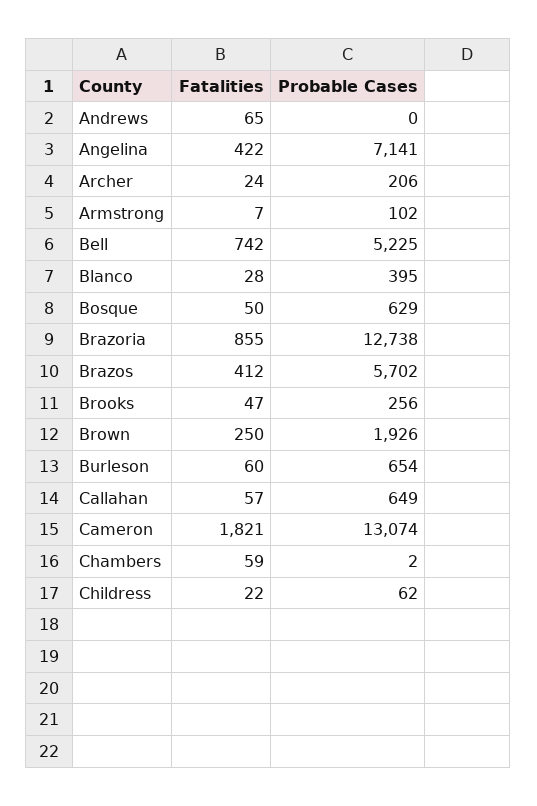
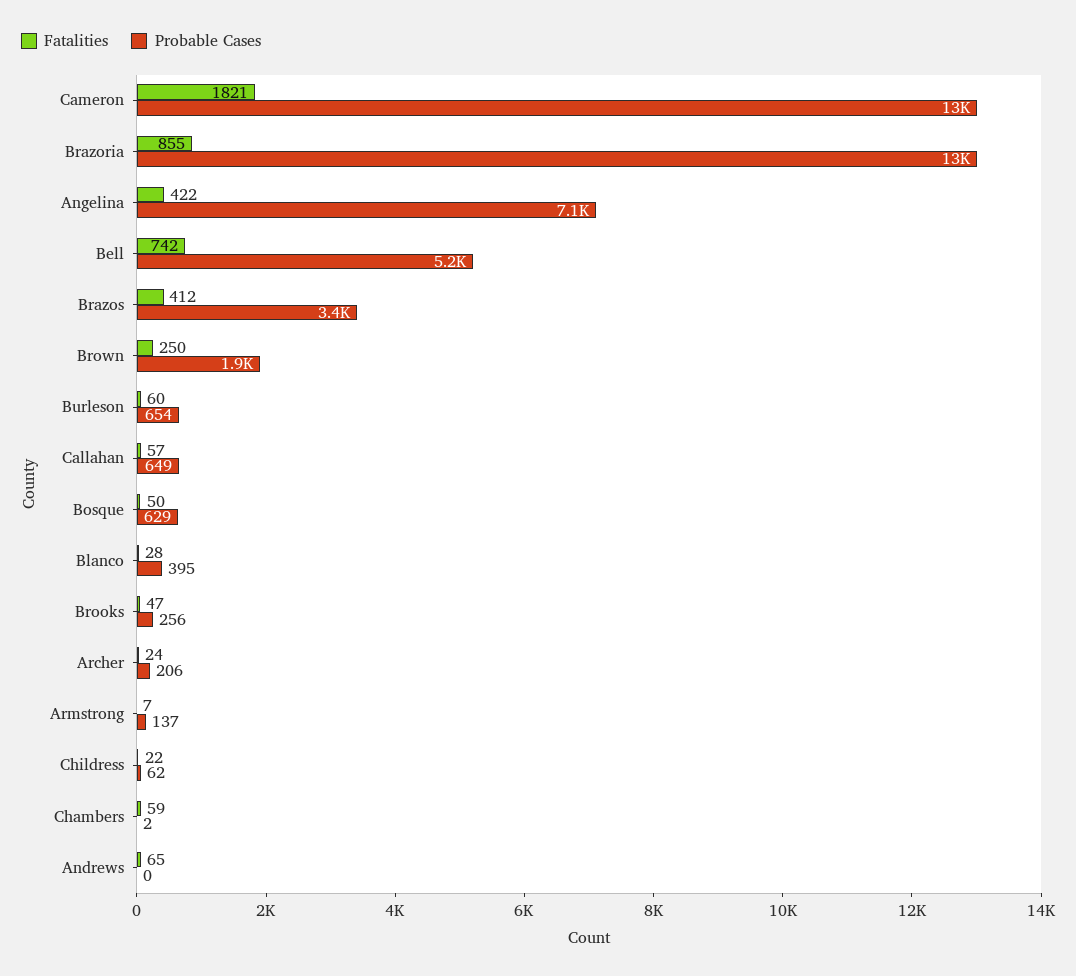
  {
    "Fatalities": {
      "Andrews": 65,
      "Angelina": 422,
      "Archer": 24,
      "Armstrong": 7,
      "Bell": 742,
      "Blanco": 28,
      "Bosque": 50,
      "Brazoria": 855,
      "Brazos": 412,
      "Brooks": 47,
      "Brown": 250,
      "Burleson": 60,
      "Callahan": 57,
      "Cameron": 1821,
      "Chambers": 59,
      "Childress": 22
    },
    "Probable Cases": {
      "Andrews": 0,
      "Angelina": 7141,
      "Archer": 206,
-     "Armstrong": 102,
+     "Armstrong": 137,
      "Bell": 5225,
      "Blanco": 395,
      "Bosque": 629,
      "Brazoria": 12738,
-     "Brazos": 5702,
+     "Brazos": 3400,
      "Brooks": 256,
      "Brown": 1926,
      "Burleson": 654,
      "Callahan": 649,
      "Cameron": 13074,
      "Chambers": 2,
      "Childress": 62
    }
  }

